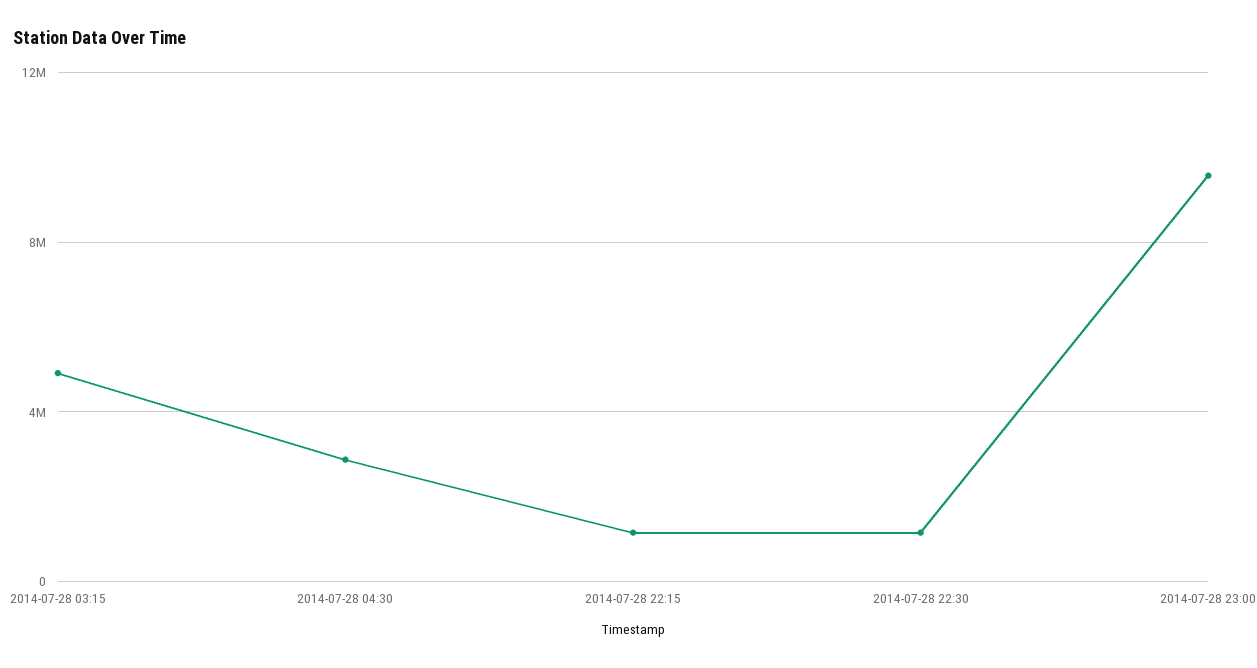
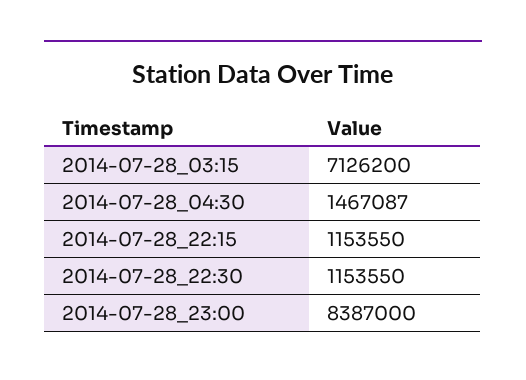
  {
-   "2014-07-28 03:15": 5000000,
+   "2014-07-28 03:15": 7126200,
-   "2014-07-28 04:30": 3000000,
+   "2014-07-28 04:30": 1467087,
    "2014-07-28 22:15": 1153550,
    "2014-07-28 22:30": 1153550,
-   "2014-07-28 23:00": 9500000
+   "2014-07-28 23:00": 8387000
  }

